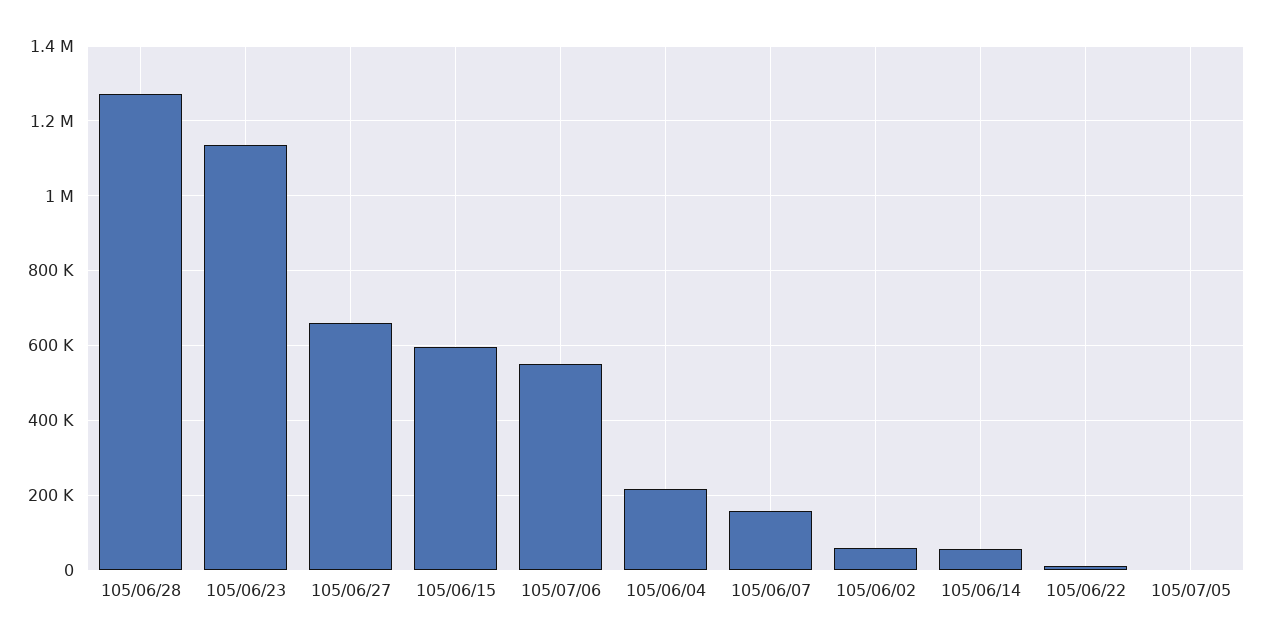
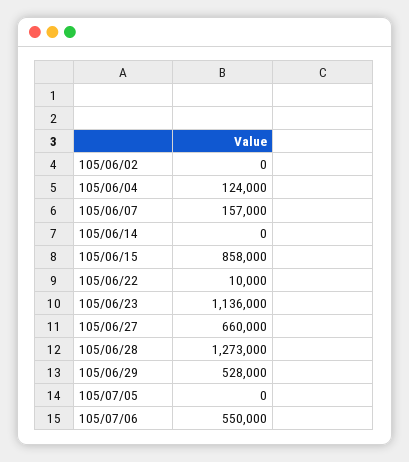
  {
    "105/06/28": 1273000,
    "105/06/23": 1136000,
    "105/06/27": 660000,
-   "105/06/15": 600000,
+   "105/06/15": 858000,
    "105/07/06": 550000,
-   "105/06/04": 220000,
+   "105/06/04": 124000,
    "105/06/07": 157000,
-   "105/06/02": 60000,
+   "105/06/02": 0,
-   "105/06/14": 60000,
+   "105/06/14": 0,
    "105/06/22": 10000,
-   "105/07/05": 0
+   "105/07/05": 0,
+   "105/06/29": 528000
  }

